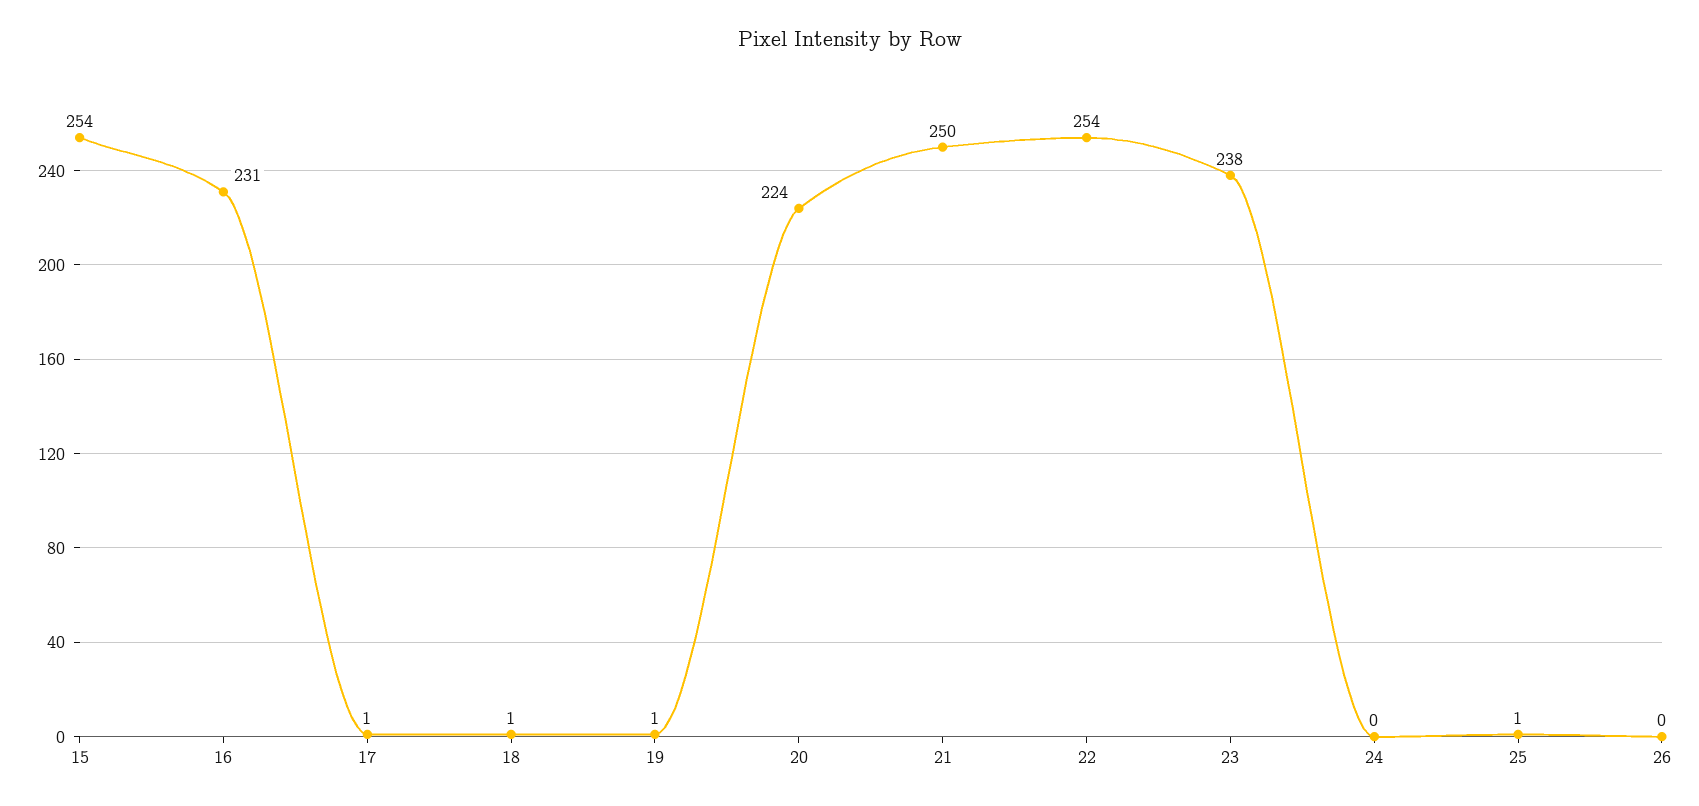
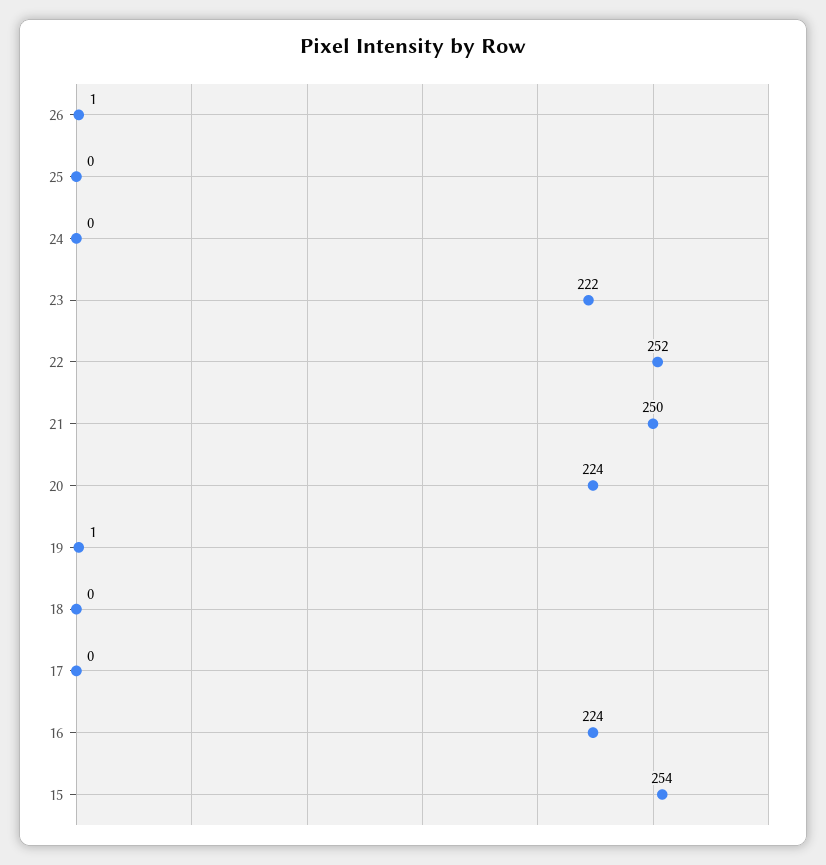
  {
    "15": 254,
-   "16": 231,
+   "16": 224,
-   "17": 1,
+   "17": 0,
-   "18": 1,
+   "18": 0,
    "19": 1,
    "20": 224,
    "21": 250,
-   "22": 254,
+   "22": 252,
-   "23": 238,
+   "23": 222,
    "24": 0,
-   "25": 1,
+   "25": 0,
-   "26": 0
+   "26": 1
  }

